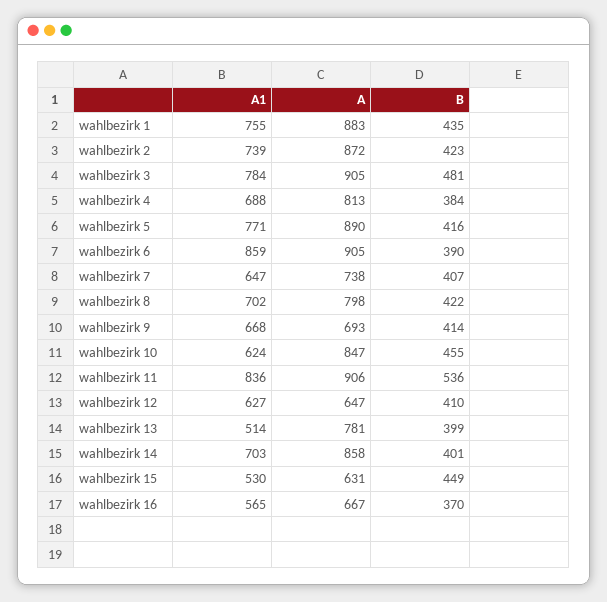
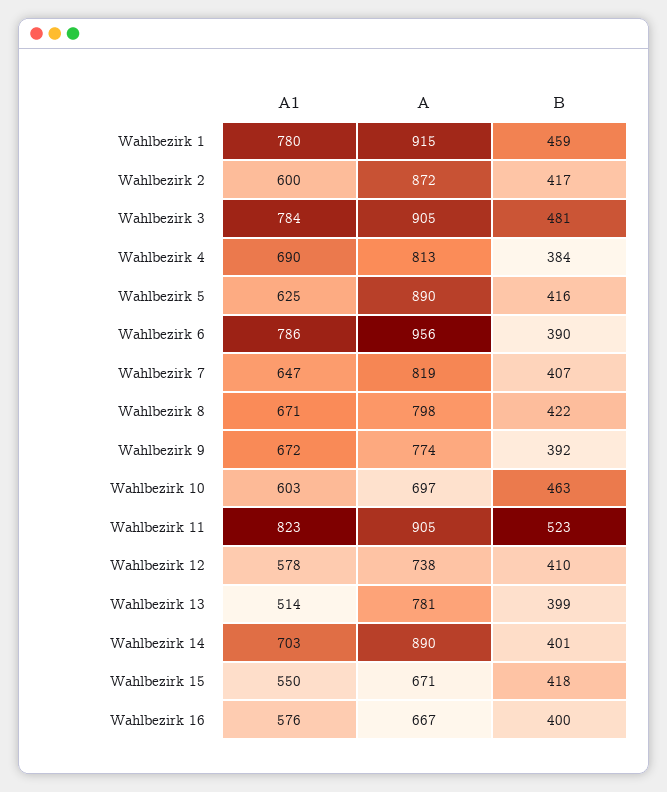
  {
    "A1": {
-     "wahlbezirk 1": 755,
+     "wahlbezirk 1": 780,
-     "wahlbezirk 2": 739,
+     "wahlbezirk 2": 600,
      "wahlbezirk 3": 784,
-     "wahlbezirk 4": 688,
+     "wahlbezirk 4": 690,
-     "wahlbezirk 5": 771,
+     "wahlbezirk 5": 625,
-     "wahlbezirk 6": 859,
+     "wahlbezirk 6": 786,
      "wahlbezirk 7": 647,
-     "wahlbezirk 8": 702,
+     "wahlbezirk 8": 671,
-     "wahlbezirk 9": 668,
+     "wahlbezirk 9": 672,
-     "wahlbezirk 10": 624,
+     "wahlbezirk 10": 603,
-     "wahlbezirk 11": 836,
+     "wahlbezirk 11": 823,
-     "wahlbezirk 12": 627,
+     "wahlbezirk 12": 578,
      "wahlbezirk 13": 514,
      "wahlbezirk 14": 703,
-     "wahlbezirk 15": 530,
+     "wahlbezirk 15": 550,
-     "wahlbezirk 16": 565
+     "wahlbezirk 16": 576
    },
    "A": {
-     "wahlbezirk 1": 883,
+     "wahlbezirk 1": 915,
      "wahlbezirk 2": 872,
      "wahlbezirk 3": 905,
      "wahlbezirk 4": 813,
      "wahlbezirk 5": 890,
-     "wahlbezirk 6": 905,
+     "wahlbezirk 6": 956,
-     "wahlbezirk 7": 738,
+     "wahlbezirk 7": 819,
      "wahlbezirk 8": 798,
-     "wahlbezirk 9": 693,
+     "wahlbezirk 9": 774,
-     "wahlbezirk 10": 847,
+     "wahlbezirk 10": 697,
-     "wahlbezirk 11": 906,
+     "wahlbezirk 11": 905,
-     "wahlbezirk 12": 647,
+     "wahlbezirk 12": 738,
      "wahlbezirk 13": 781,
-     "wahlbezirk 14": 858,
+     "wahlbezirk 14": 890,
-     "wahlbezirk 15": 631,
+     "wahlbezirk 15": 671,
      "wahlbezirk 16": 667
    },
    "B": {
-     "wahlbezirk 1": 435,
+     "wahlbezirk 1": 459,
-     "wahlbezirk 2": 423,
+     "wahlbezirk 2": 417,
      "wahlbezirk 3": 481,
      "wahlbezirk 4": 384,
      "wahlbezirk 5": 416,
      "wahlbezirk 6": 390,
      "wahlbezirk 7": 407,
      "wahlbezirk 8": 422,
-     "wahlbezirk 9": 414,
+     "wahlbezirk 9": 392,
-     "wahlbezirk 10": 455,
+     "wahlbezirk 10": 463,
-     "wahlbezirk 11": 536,
+     "wahlbezirk 11": 523,
      "wahlbezirk 12": 410,
      "wahlbezirk 13": 399,
      "wahlbezirk 14": 401,
-     "wahlbezirk 15": 449,
+     "wahlbezirk 15": 418,
-     "wahlbezirk 16": 370
+     "wahlbezirk 16": 400
    }
  }

